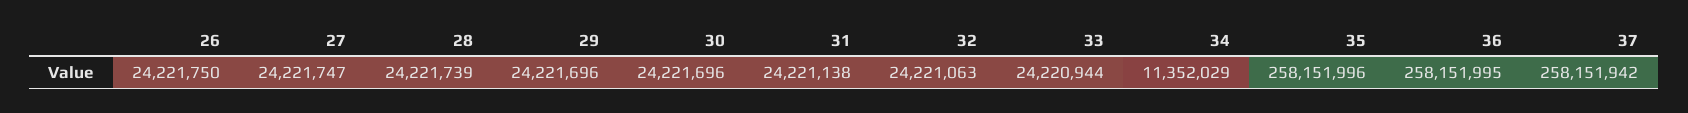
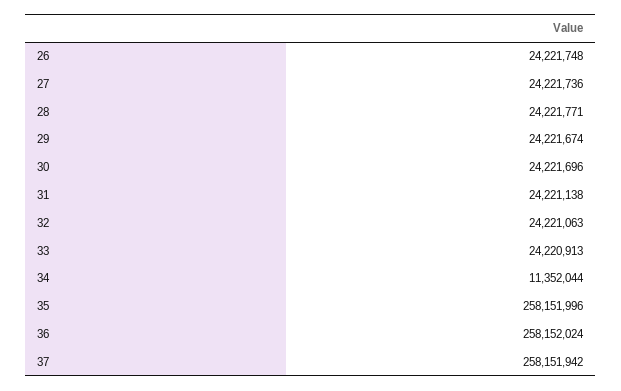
  {
-   "26": 24221750,
+   "26": 24221748,
-   "27": 24221747,
+   "27": 24221736,
-   "28": 24221739,
+   "28": 24221771,
-   "29": 24221696,
+   "29": 24221674,
    "30": 24221696,
    "31": 24221138,
    "32": 24221063,
-   "33": 24220944,
+   "33": 24220913,
-   "34": 11352029,
+   "34": 11352044,
    "35": 258151996,
-   "36": 258151995,
+   "36": 258152024,
    "37": 258151942
  }

